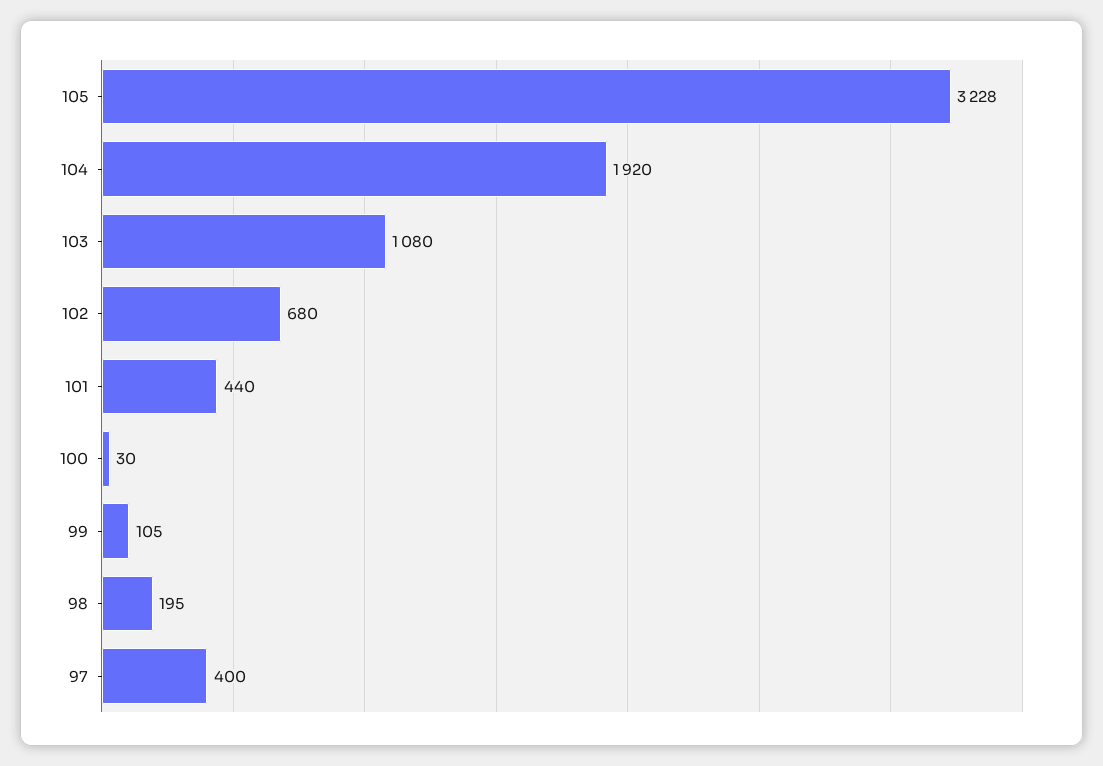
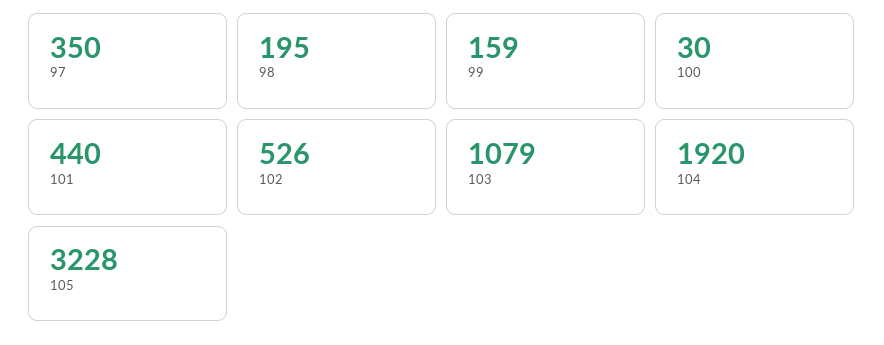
  {
    "105": 3228,
    "104": 1920,
-   "103": 1080,
+   "103": 1079,
-   "102": 680,
+   "102": 526,
    "101": 440,
    "100": 30,
-   "99": 105,
+   "99": 159,
    "98": 195,
-   "97": 400
+   "97": 350
  }

